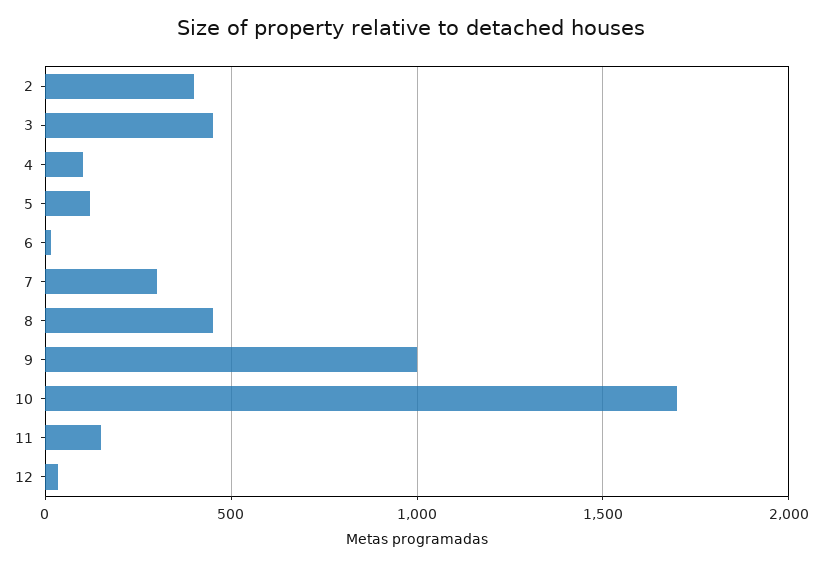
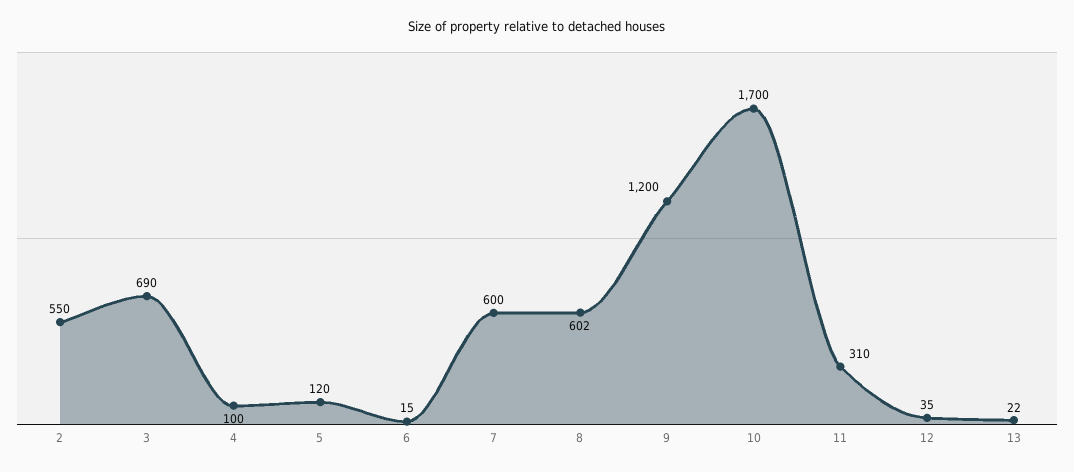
  {
-   "2": 400,
+   "2": 550,
-   "3": 450,
+   "3": 690,
    "4": 100,
    "5": 120,
    "6": 15,
-   "7": 300,
+   "7": 600,
-   "8": 450,
+   "8": 602,
-   "9": 1000,
+   "9": 1200,
    "10": 1700,
-   "11": 150,
+   "11": 310,
-   "12": 35
+   "12": 35,
+   "13": 22
  }

